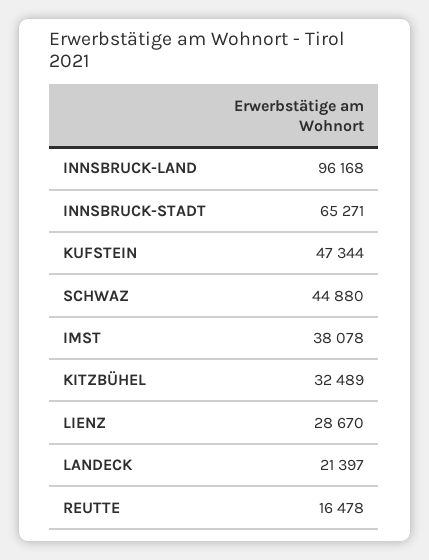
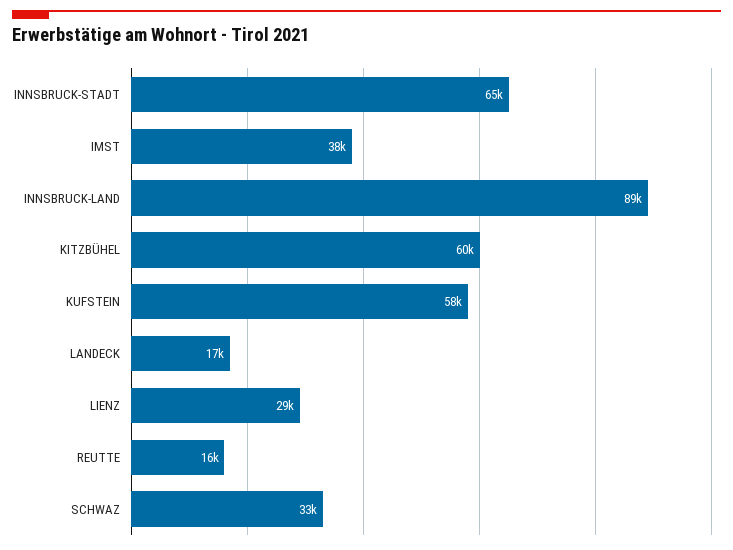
  {
-   "INNSBRUCK-LAND": 96168,
+   "INNSBRUCK-LAND": 89000,
    "INNSBRUCK-STADT": 65271,
-   "KUFSTEIN": 47344,
+   "KUFSTEIN": 58000,
-   "SCHWAZ": 44880,
+   "SCHWAZ": 33000,
    "IMST": 38078,
-   "KITZBÜHEL": 32489,
+   "KITZBÜHEL": 60000,
    "LIENZ": 28670,
-   "LANDECK": 21397,
+   "LANDECK": 17000,
    "REUTTE": 16478
  }

